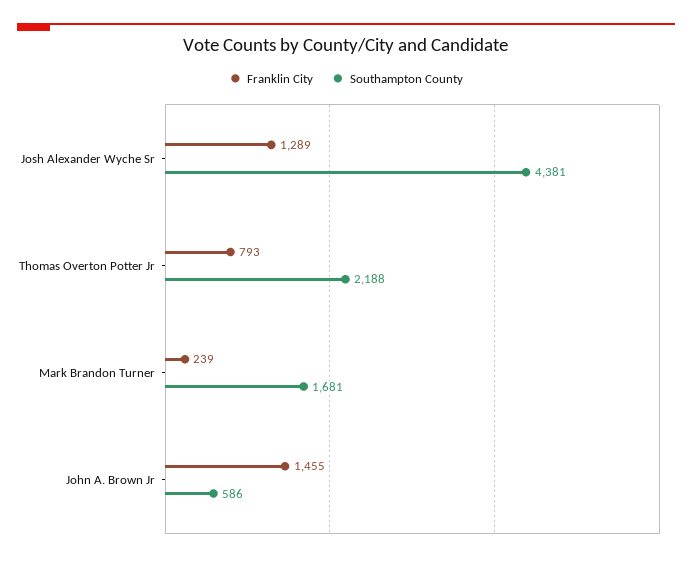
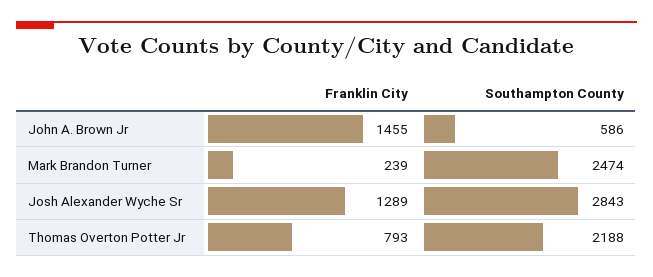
  {
    "Franklin City": {
      "Josh Alexander Wyche Sr": 1289,
      "Thomas Overton Potter Jr": 793,
      "Mark Brandon Turner": 239,
      "John A. Brown Jr": 1455
    },
    "Southampton County": {
-     "Josh Alexander Wyche Sr": 4381,
+     "Josh Alexander Wyche Sr": 2843,
      "Thomas Overton Potter Jr": 2188,
-     "Mark Brandon Turner": 1681,
+     "Mark Brandon Turner": 2474,
      "John A. Brown Jr": 586
    }
  }

